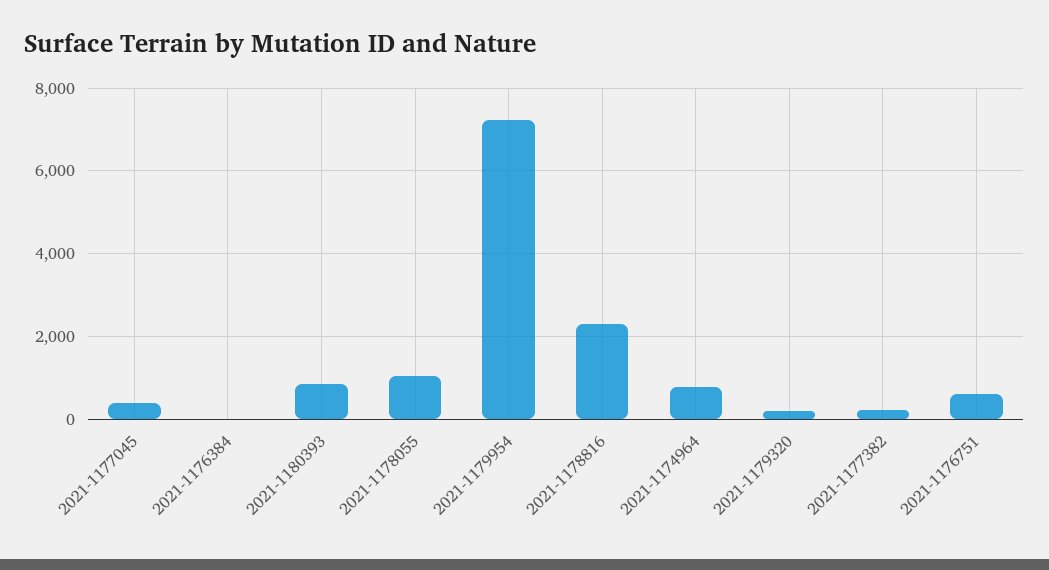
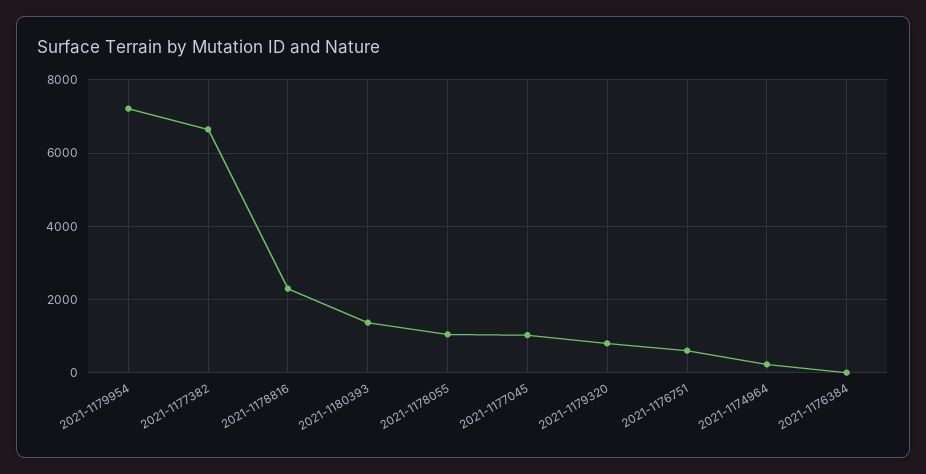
  {
-   "2021-1177045": 400,
+   "2021-1177045": 1000,
    "2021-1176384": 0,
-   "2021-1180393": 800,
+   "2021-1180393": 1400,
    "2021-1178055": 1000,
    "2021-1179954": 7200,
    "2021-1178816": 2200,
-   "2021-1174964": 800,
+   "2021-1174964": 200,
-   "2021-1179320": 200,
+   "2021-1179320": 800,
-   "2021-1177382": 200,
+   "2021-1177382": 6600,
    "2021-1176751": 600
  }

